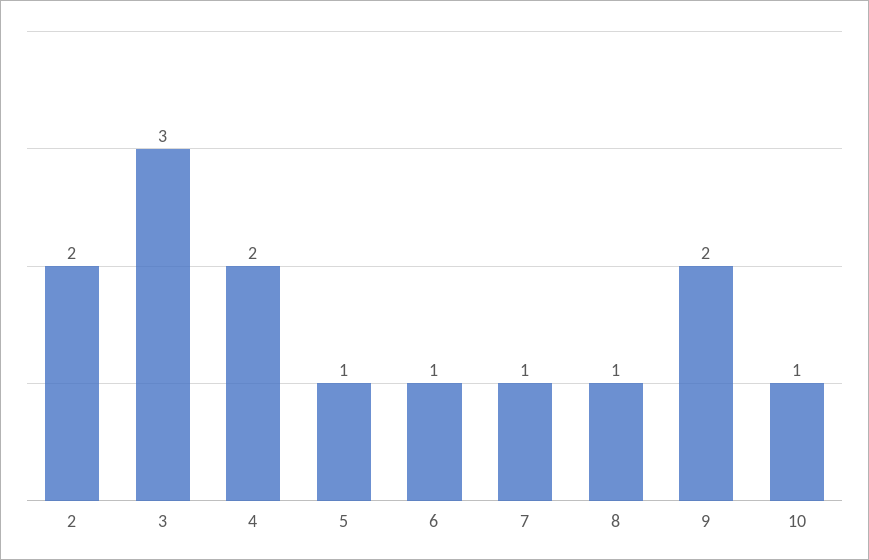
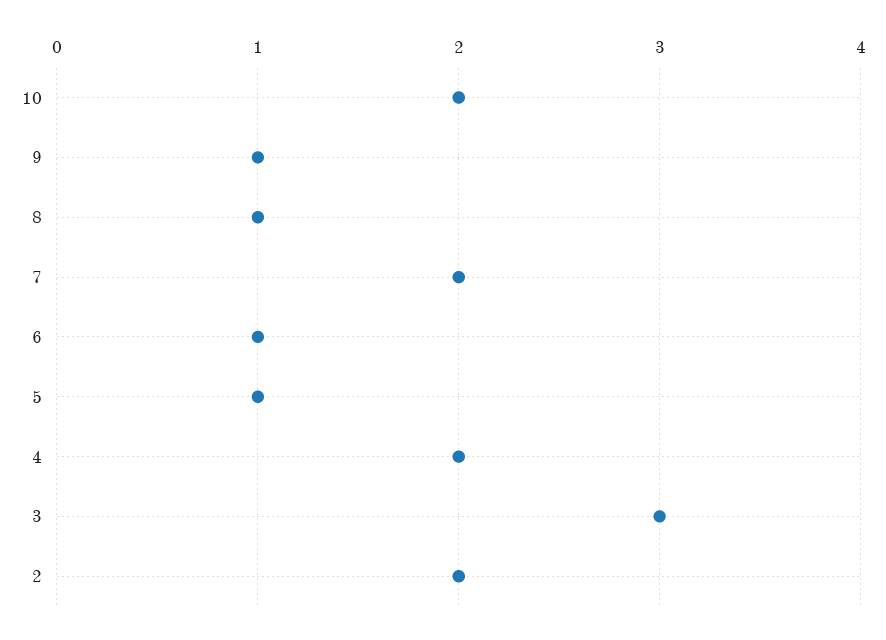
  {
    "2": 2,
    "3": 3,
    "4": 2,
    "5": 1,
    "6": 1,
-   "7": 1,
+   "7": 2,
    "8": 1,
-   "9": 2,
+   "9": 1,
-   "10": 1
+   "10": 2
  }

